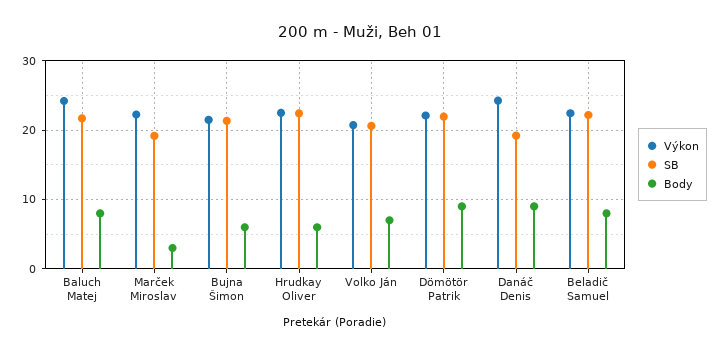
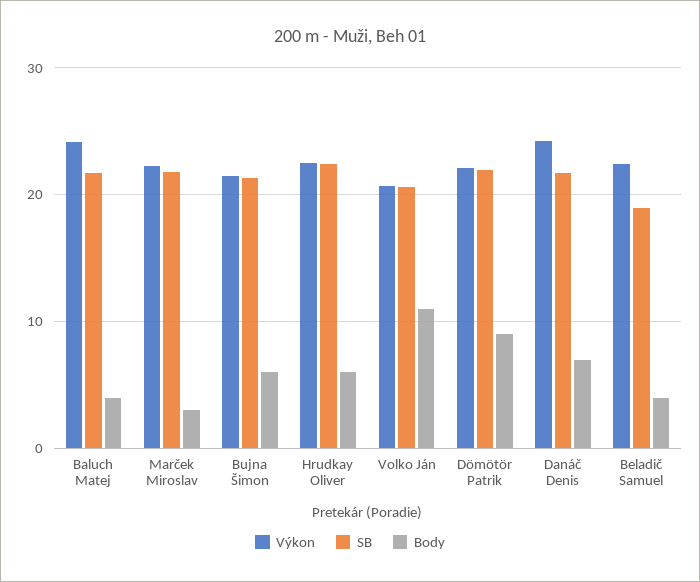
  {
    "Výkon": {
      "Baluch Matej": 24,
      "Marček Miroslav": 22,
      "Bujna Šimon": 21,
      "Hrudkay Oliver": 22,
      "Volko Ján": 21,
      "Dömötör Patrik": 22,
      "Danáč Denis": 24,
      "Beladič Samuel": 22
    },
    "SB": {
      "Baluch Matej": 22,
-     "Marček Miroslav": 19,
+     "Marček Miroslav": 22,
      "Bujna Šimon": 21,
      "Hrudkay Oliver": 22,
      "Volko Ján": 21,
      "Dömötör Patrik": 22,
-     "Danáč Denis": 19,
+     "Danáč Denis": 22,
-     "Beladič Samuel": 22
+     "Beladič Samuel": 19
    },
    "Body": {
-     "Baluch Matej": 8,
+     "Baluch Matej": 4,
      "Marček Miroslav": 3,
      "Bujna Šimon": 6,
      "Hrudkay Oliver": 6,
-     "Volko Ján": 7,
+     "Volko Ján": 11,
      "Dömötör Patrik": 9,
-     "Danáč Denis": 9,
+     "Danáč Denis": 7,
-     "Beladič Samuel": 8
+     "Beladič Samuel": 4
    }
  }

